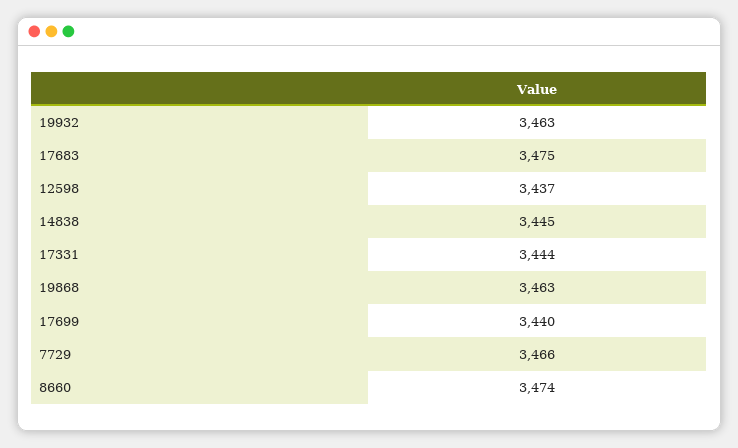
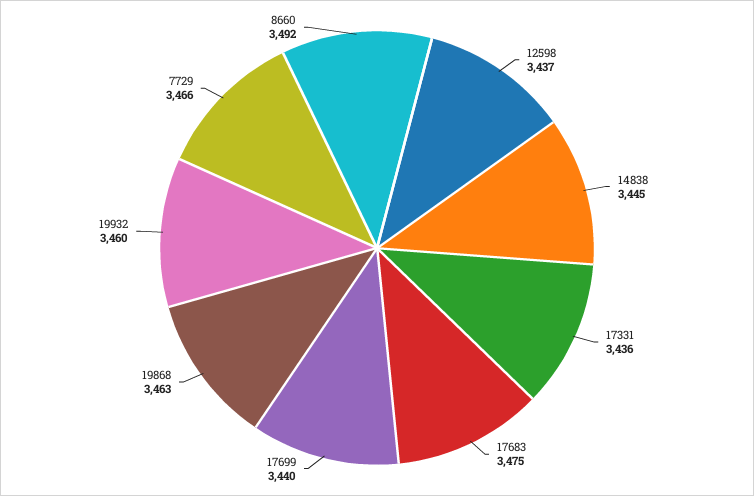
  {
-   "19932": 3463,
+   "19932": 3460,
    "17683": 3475,
    "12598": 3437,
    "14838": 3445,
-   "17331": 3444,
+   "17331": 3436,
    "19868": 3463,
    "17699": 3440,
    "7729": 3466,
-   "8660": 3474
+   "8660": 3492
  }

